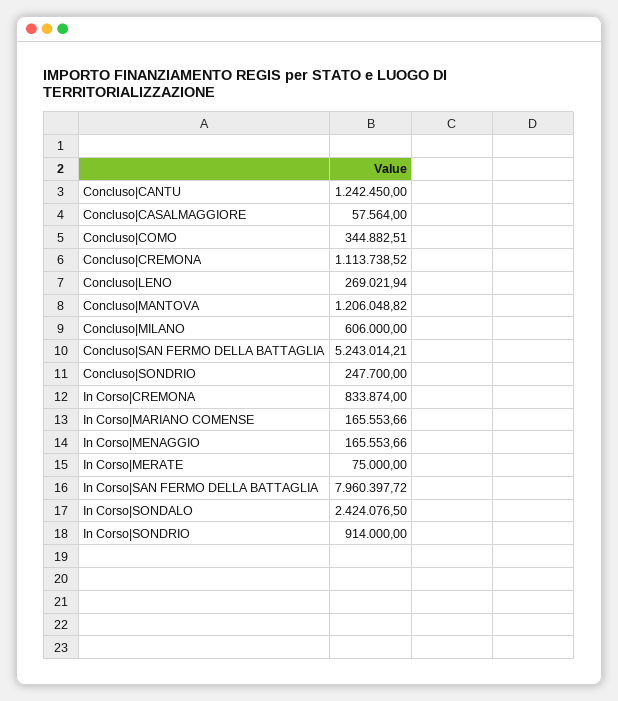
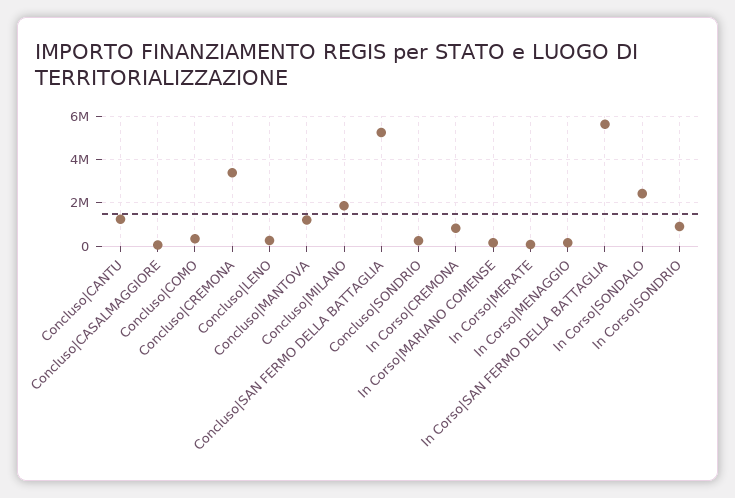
  {
    "Concluso|CANTU": 1242450,
    "Concluso|CASALMAGGIORE": 57564,
    "Concluso|COMO": 344882.51,
-   "Concluso|CREMONA": 1113738.52,
+   "Concluso|CREMONA": 3500000,
    "Concluso|LENO": 269021.94,
    "Concluso|MANTOVA": 1206048.82,
-   "Concluso|MILANO": 606000,
+   "Concluso|MILANO": 2000000,
    "Concluso|SAN FERMO DELLA BATTAGLIA": 5243014.21,
    "Concluso|SONDRIO": 247700,
    "In Corso|CREMONA": 833874,
    "In Corso|MARIANO COMENSE": 165553.66,
    "In Corso|MENAGGIO": 165553.66,
    "In Corso|MERATE": 75000,
-   "In Corso|SAN FERMO DELLA BATTAGLIA": 7960397.72,
+   "In Corso|SAN FERMO DELLA BATTAGLIA": 5500000,
    "In Corso|SONDALO": 2424076.5,
    "In Corso|SONDRIO": 914000
  }

